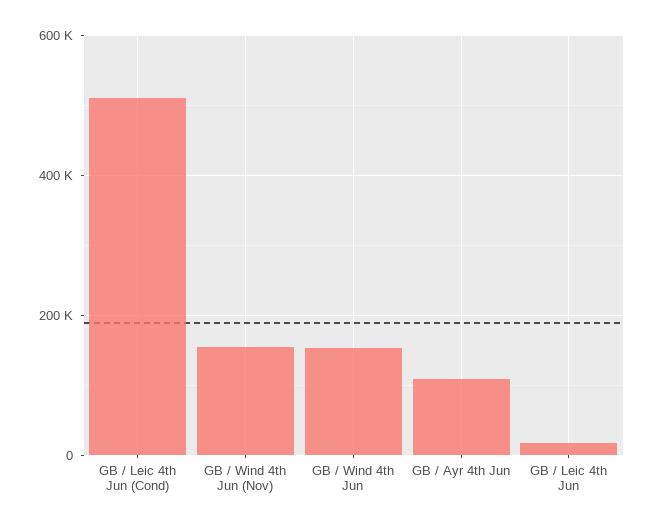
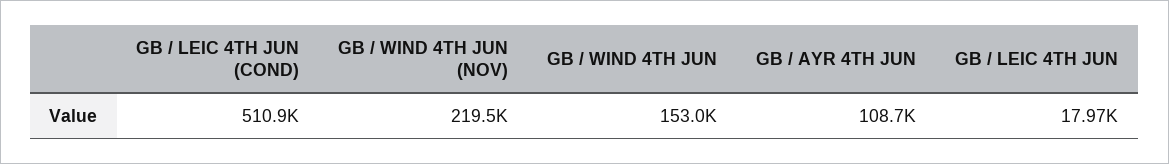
  {
    "GB / Leic 4th Jun (Cond)": 510900,
-   "GB / Wind 4th Jun (Nov)": 160000,
+   "GB / Wind 4th Jun (Nov)": 219500,
    "GB / Wind 4th Jun": 153000,
    "GB / Ayr 4th Jun": 108700,
    "GB / Leic 4th Jun": 17970
  }

